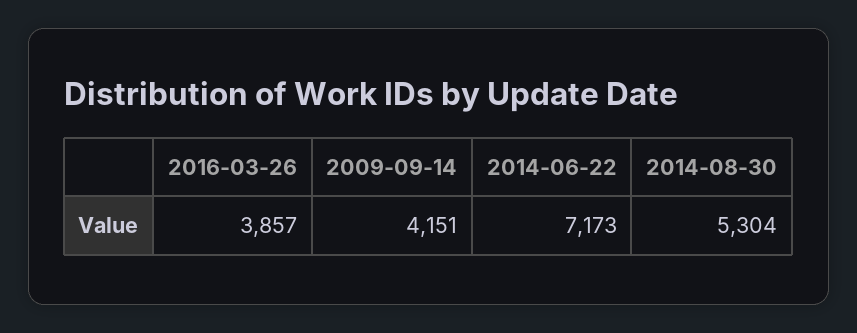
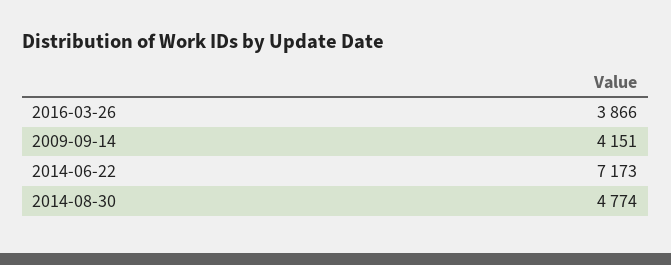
  {
-   "2016-03-26": 3857,
+   "2016-03-26": 3866,
    "2009-09-14": 4151,
    "2014-06-22": 7173,
-   "2014-08-30": 5304
+   "2014-08-30": 4774
  }

